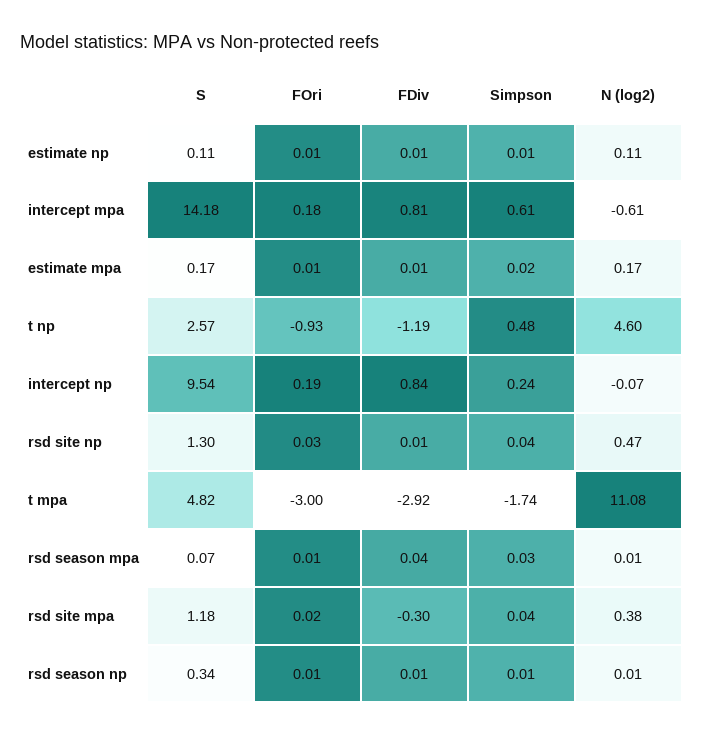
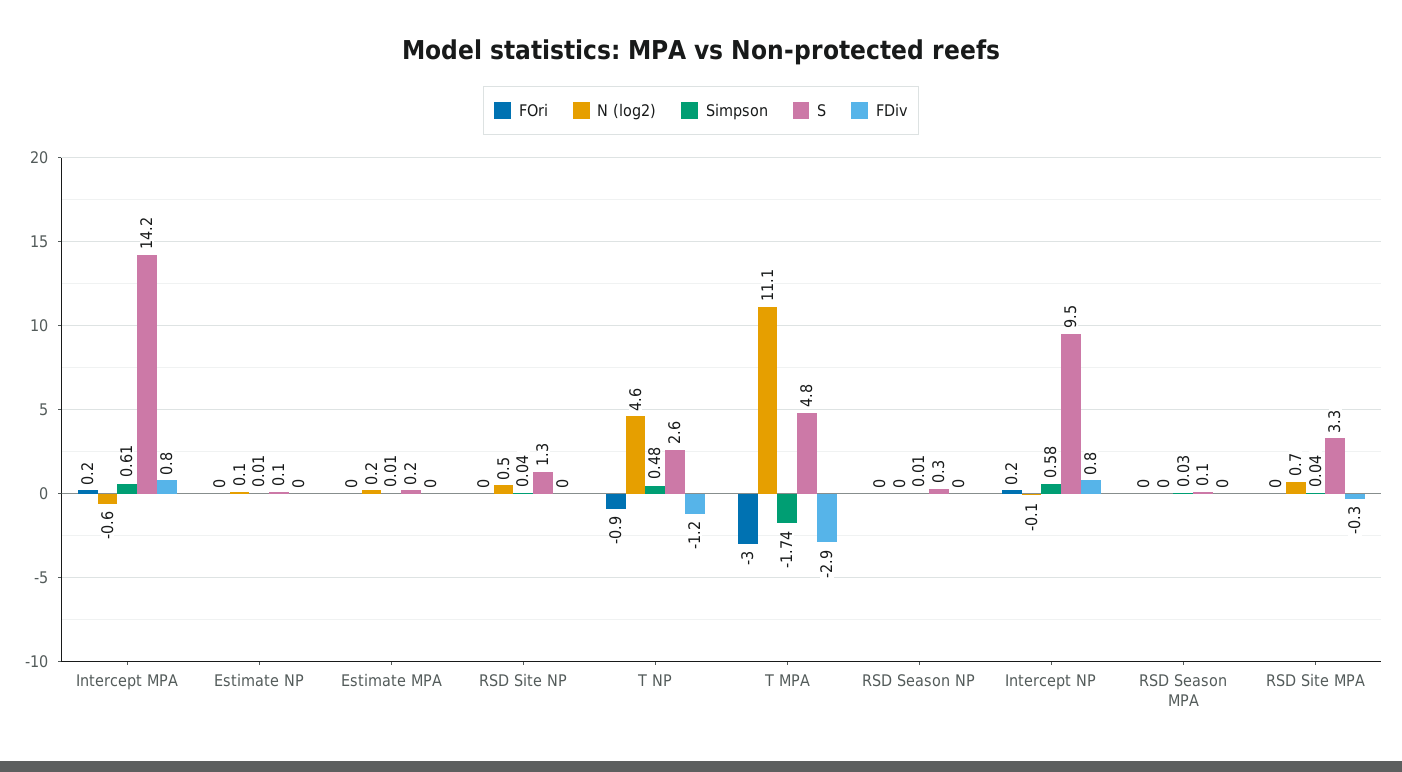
  {
    "S": {
      "estimate np": 0.11,
      "intercept mpa": 14.18,
      "estimate mpa": 0.17,
      "t np": 2.57,
      "intercept np": 9.54,
      "rsd site np": 1.3,
      "t mpa": 4.82,
      "rsd season mpa": 0.07,
-     "rsd site mpa": 1.18,
+     "rsd site mpa": 3.3,
      "rsd season np": 0.34
    },
    "FOri": {
      "estimate np": 0.01,
      "intercept mpa": 0.18,
      "estimate mpa": 0.01,
      "t np": -0.93,
      "intercept np": 0.19,
      "rsd site np": 0.03,
      "t mpa": -3,
      "rsd season mpa": 0.01,
      "rsd site mpa": 0.02,
      "rsd season np": 0.01
    },
    "FDiv": {
      "estimate np": 0.01,
      "intercept mpa": 0.81,
      "estimate mpa": 0.01,
      "t np": -1.19,
      "intercept np": 0.84,
      "rsd site np": 0.01,
      "t mpa": -2.92,
      "rsd season mpa": 0.04,
      "rsd site mpa": -0.3,
      "rsd season np": 0.01
    },
    "Simpson": {
      "estimate np": 0.01,
      "intercept mpa": 0.61,
-     "estimate mpa": 0.02,
+     "estimate mpa": 0.01,
      "t np": 0.48,
-     "intercept np": 0.24,
+     "intercept np": 0.58,
      "rsd site np": 0.04,
      "t mpa": -1.74,
      "rsd season mpa": 0.03,
      "rsd site mpa": 0.04,
      "rsd season np": 0.01
    },
    "N (log2)": {
      "estimate np": 0.11,
      "intercept mpa": -0.61,
      "estimate mpa": 0.17,
      "t np": 4.6,
      "intercept np": -0.07,
      "rsd site np": 0.47,
      "t mpa": 11.08,
      "rsd season mpa": 0.01,
-     "rsd site mpa": 0.38,
+     "rsd site mpa": 0.7,
      "rsd season np": 0.01
    }
  }

